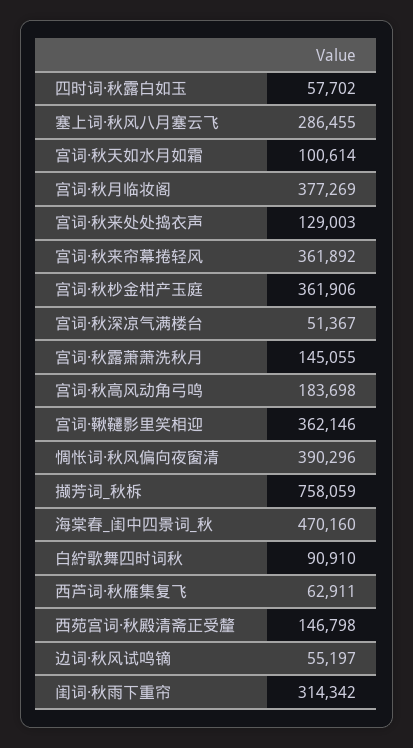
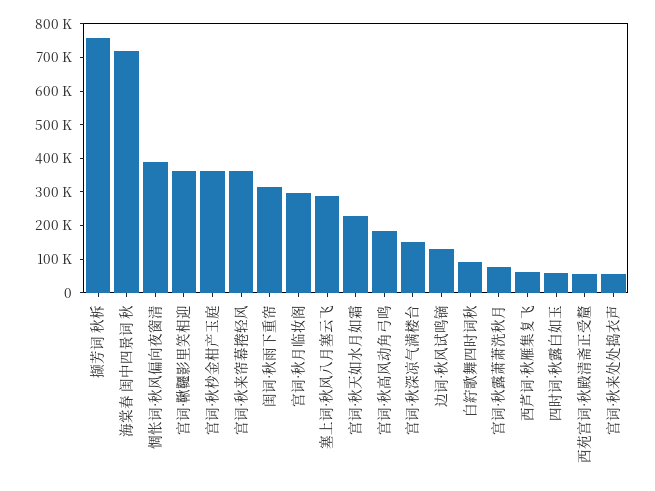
  {
    "四时词·秋露白如玉": 57702,
    "塞上词·秋风八月塞云飞": 286455,
-   "宫词·秋天如水月如霜": 100614,
+   "宫词·秋天如水月如霜": 225000,
-   "宫词·秋月临妆阁": 377269,
+   "宫词·秋月临妆阁": 300000,
-   "宫词·秋来处处捣衣声": 129003,
+   "宫词·秋来处处捣衣声": 50000,
    "宫词·秋来帘幕捲轻风": 361892,
    "宫词·秋杪金柑产玉庭": 361906,
-   "宫词·秋深凉气满楼台": 51367,
+   "宫词·秋深凉气满楼台": 150000,
-   "宫词·秋露萧萧洗秋月": 145055,
+   "宫词·秋露萧萧洗秋月": 75000,
    "宫词·秋高风动角弓鸣": 183698,
    "宫词·鞦韆影里笑相迎": 362146,
    "惆怅词·秋风偏向夜窗清": 390296,
    "撷芳词_秋柝": 758059,
-   "海棠春_闺中四景词_秋": 470160,
+   "海棠春_闺中四景词_秋": 725000,
    "白紵歌舞四时词秋": 90910,
    "西芦词·秋雁集复飞": 62911,
-   "西苑宫词·秋殿清斋正受釐": 146798,
+   "西苑宫词·秋殿清斋正受釐": 50000,
-   "边词·秋风试鸣镝": 55197,
+   "边词·秋风试鸣镝": 125000,
    "闺词·秋雨下重帘": 314342
  }

